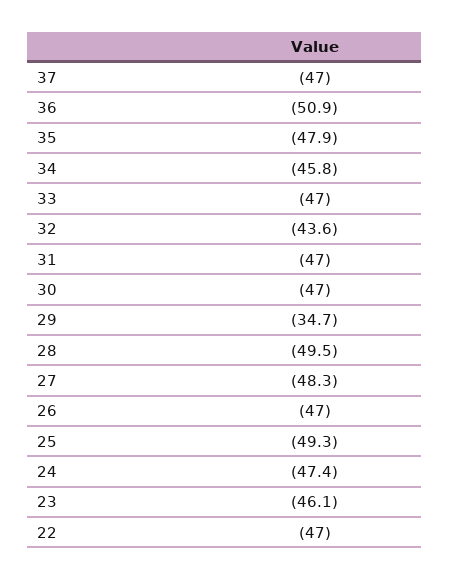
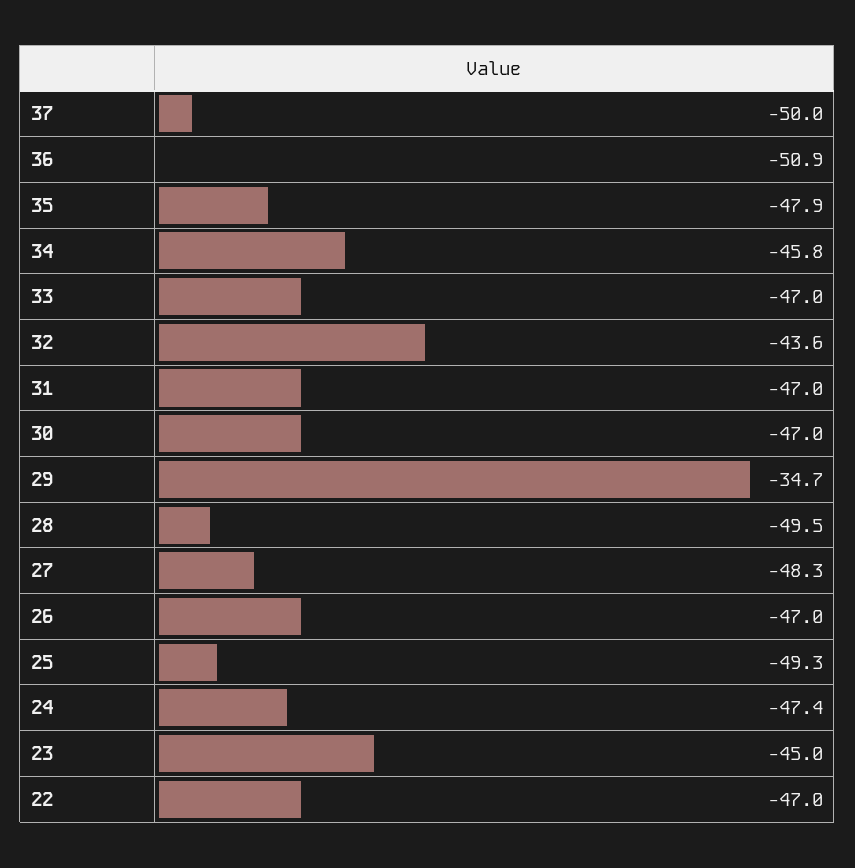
  {
-   "37": -47,
+   "37": -50,
    "36": -50.9,
    "35": -47.9,
    "34": -45.8,
    "33": -47,
    "32": -43.6,
    "31": -47,
    "30": -47,
    "29": -34.7,
    "28": -49.5,
    "27": -48.3,
    "26": -47,
    "25": -49.3,
    "24": -47.4,
-   "23": -46.1,
+   "23": -45,
    "22": -47
  }

